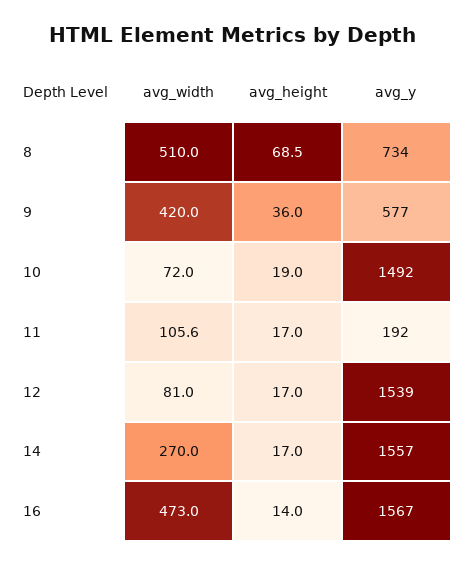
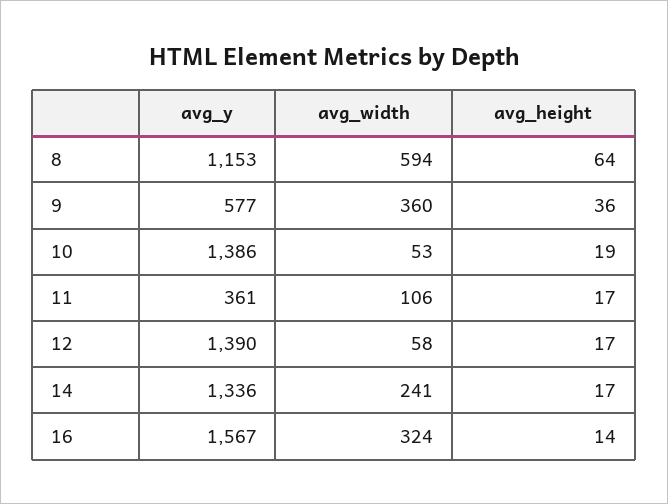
  {
    "avg_width": {
-     "8": 510,
+     "8": 594,
-     "9": 420,
+     "9": 360,
-     "10": 72,
+     "10": 53,
      "11": 105.6,
-     "12": 81,
+     "12": 58,
-     "14": 270,
+     "14": 241,
-     "16": 473
+     "16": 324
    },
    "avg_height": {
-     "8": 68.5,
+     "8": 64,
      "9": 36,
      "10": 19,
      "11": 17,
      "12": 17,
      "14": 17,
      "16": 14
    },
    "avg_y": {
-     "8": 734,
+     "8": 1153,
      "9": 577,
-     "10": 1492,
+     "10": 1386,
-     "11": 192,
+     "11": 361,
-     "12": 1539,
+     "12": 1390,
-     "14": 1557,
+     "14": 1336,
      "16": 1567
    }
  }

